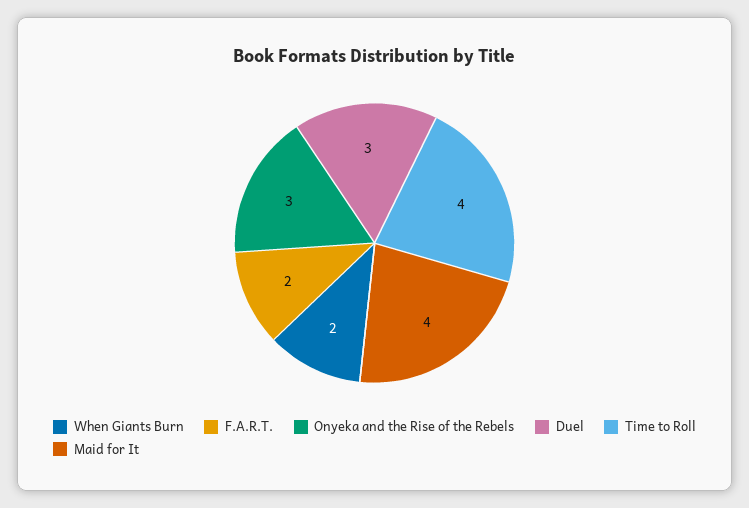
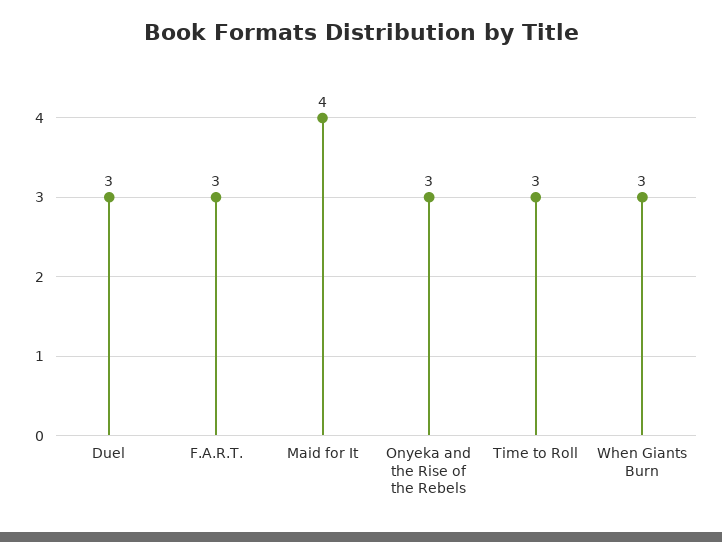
  {
-   "When Giants Burn": 2,
+   "When Giants Burn": 3,
-   "F.A.R.T.": 2,
+   "F.A.R.T.": 3,
    "Onyeka and the Rise of the Rebels": 3,
    "Duel": 3,
-   "Time to Roll": 4,
+   "Time to Roll": 3,
    "Maid for It": 4
  }

